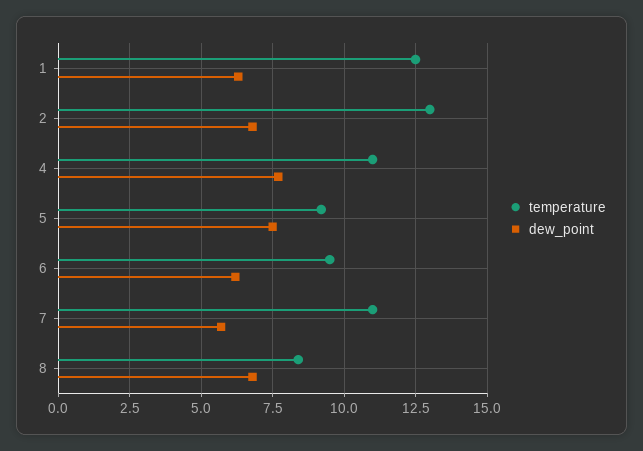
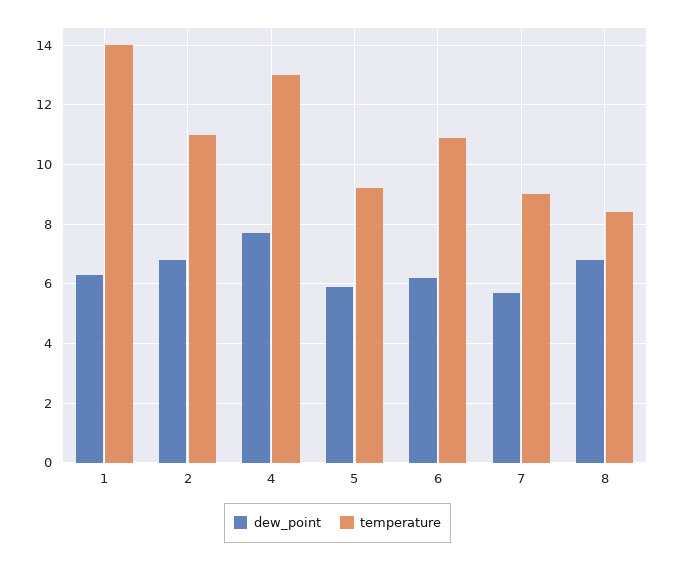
  {
    "temperature": {
-     "1": 12.5,
+     "1": 14,
-     "2": 13,
+     "2": 11,
-     "4": 11,
+     "4": 13,
      "5": 9,
-     "6": 9.5,
+     "6": 11,
-     "7": 11,
+     "7": 9,
      "8": 8.5
    },
    "dew_point": {
      "1": 6.5,
      "2": 7,
      "4": 7.5,
-     "5": 7.5,
+     "5": 6,
      "6": 6,
      "7": 5.5,
      "8": 7
    }
  }

